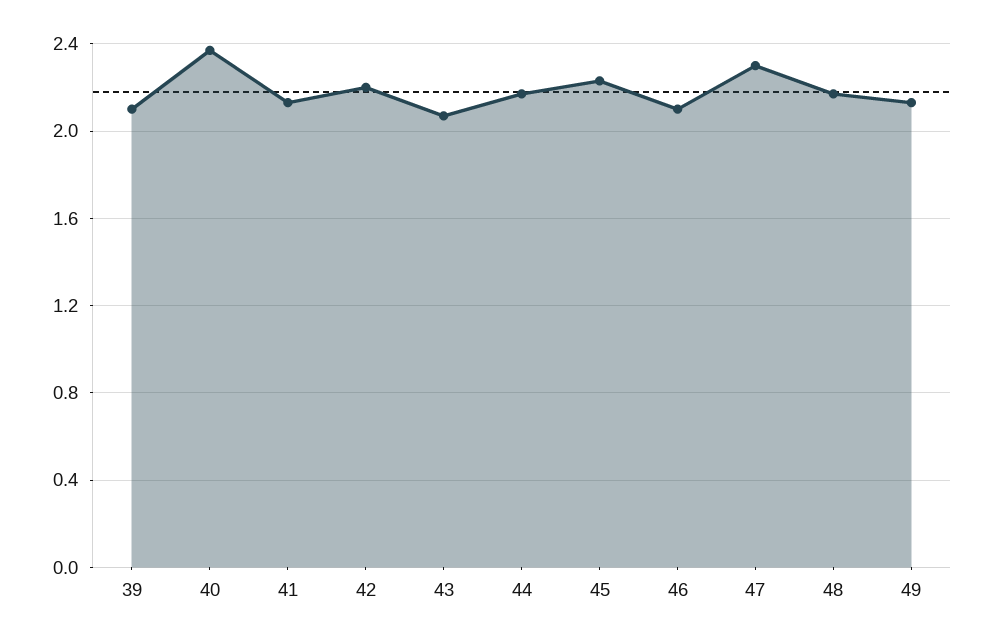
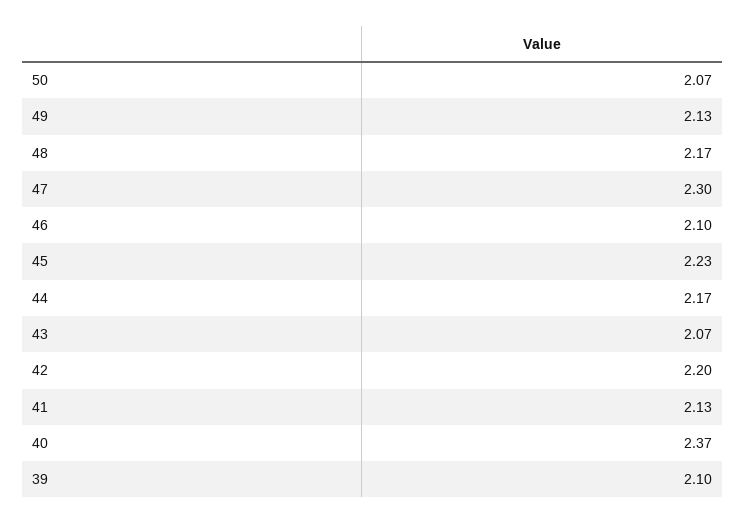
  {
    "39": 2.1,
    "40": 2.37,
    "41": 2.13,
    "42": 2.2,
    "43": 2.07,
    "44": 2.17,
    "45": 2.23,
    "46": 2.1,
    "47": 2.3,
    "48": 2.17,
-   "49": 2.13
+   "49": 2.13,
+   "50": 2.07
  }

